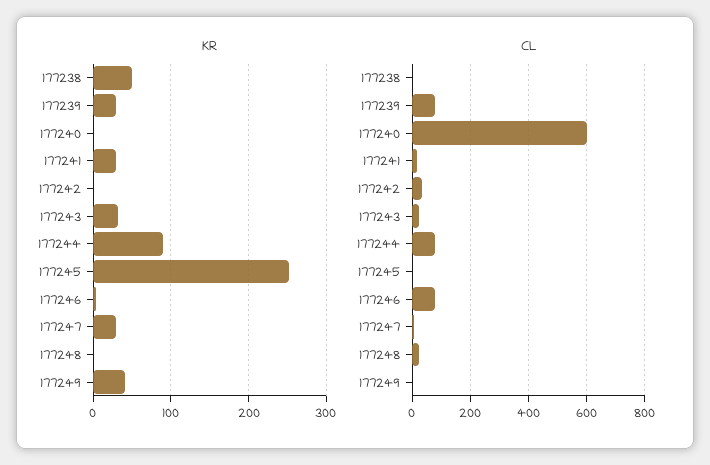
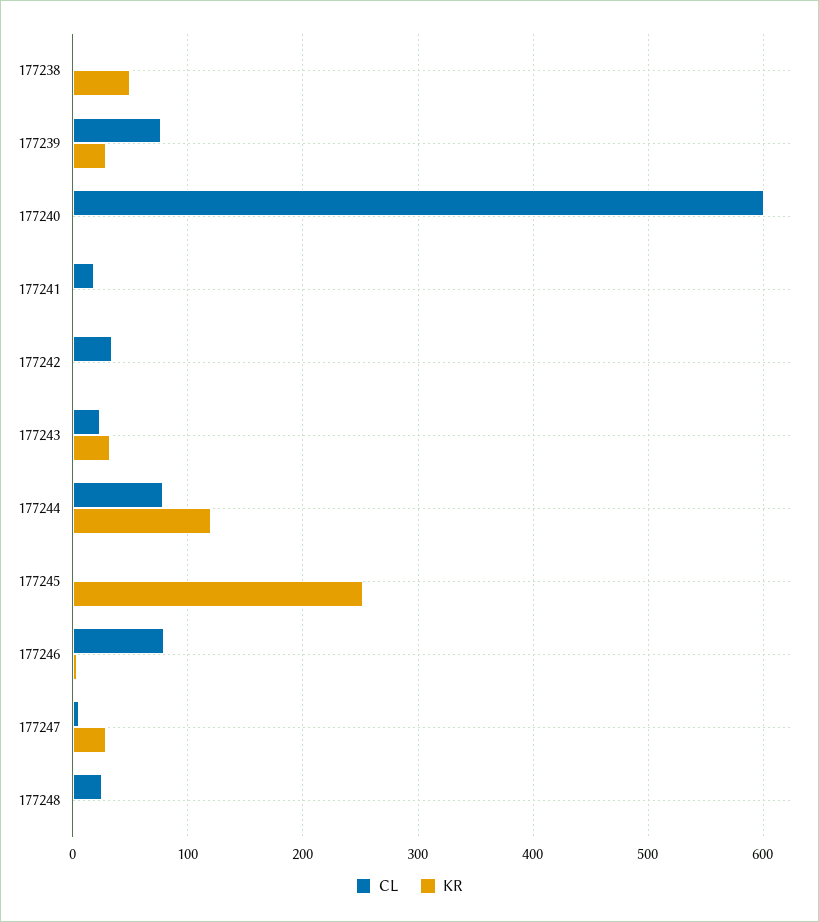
  {
    "KR": {
      "177238": 50,
      "177239": 30,
      "177240": 0,
-     "177241": 30,
+     "177241": 0,
      "177242": 0,
      "177243": 30,
-     "177244": 90,
+     "177244": 120,
      "177245": 250,
      "177246": 0,
      "177247": 30,
-     "177248": 0,
+     "177248": 0
-     "177249": 40
    },
    "CL": {
      "177238": 0,
      "177239": 80,
      "177240": 600,
      "177241": 20,
      "177242": 30,
      "177243": 20,
      "177244": 80,
      "177245": 0,
      "177246": 80,
      "177247": 10,
-     "177248": 30,
+     "177248": 30
-     "177249": 0
    }
  }

